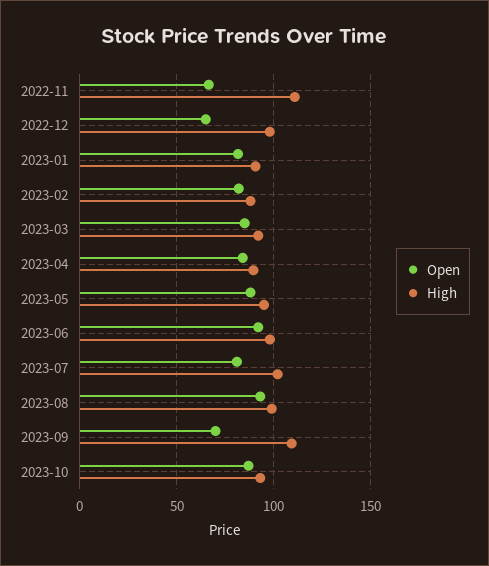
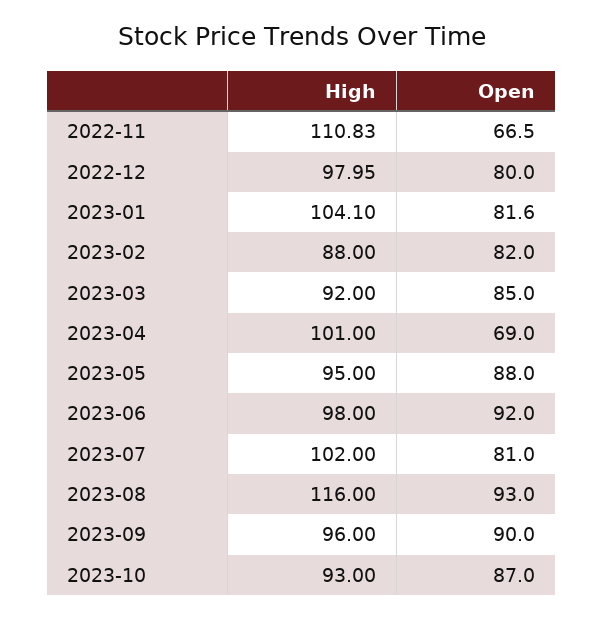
  {
    "Open": {
      "2022-11": 66.5,
-     "2022-12": 65,
+     "2022-12": 80,
      "2023-01": 81.6,
      "2023-02": 82,
      "2023-03": 85,
-     "2023-04": 85,
+     "2023-04": 69,
      "2023-05": 88,
      "2023-06": 92,
      "2023-07": 81,
      "2023-08": 93,
-     "2023-09": 70,
+     "2023-09": 90,
      "2023-10": 87
    },
    "High": {
      "2022-11": 110.83,
      "2022-12": 97.95,
-     "2023-01": 90,
+     "2023-01": 104.1,
      "2023-02": 88,
      "2023-03": 92,
-     "2023-04": 90,
+     "2023-04": 101,
      "2023-05": 95,
      "2023-06": 98,
      "2023-07": 102,
-     "2023-08": 100,
+     "2023-08": 116,
-     "2023-09": 110,
+     "2023-09": 96,
      "2023-10": 93
    }
  }

